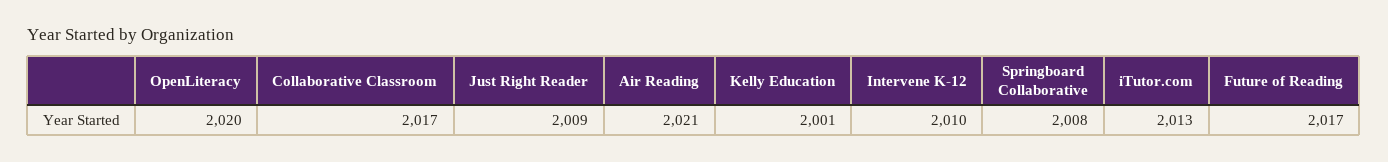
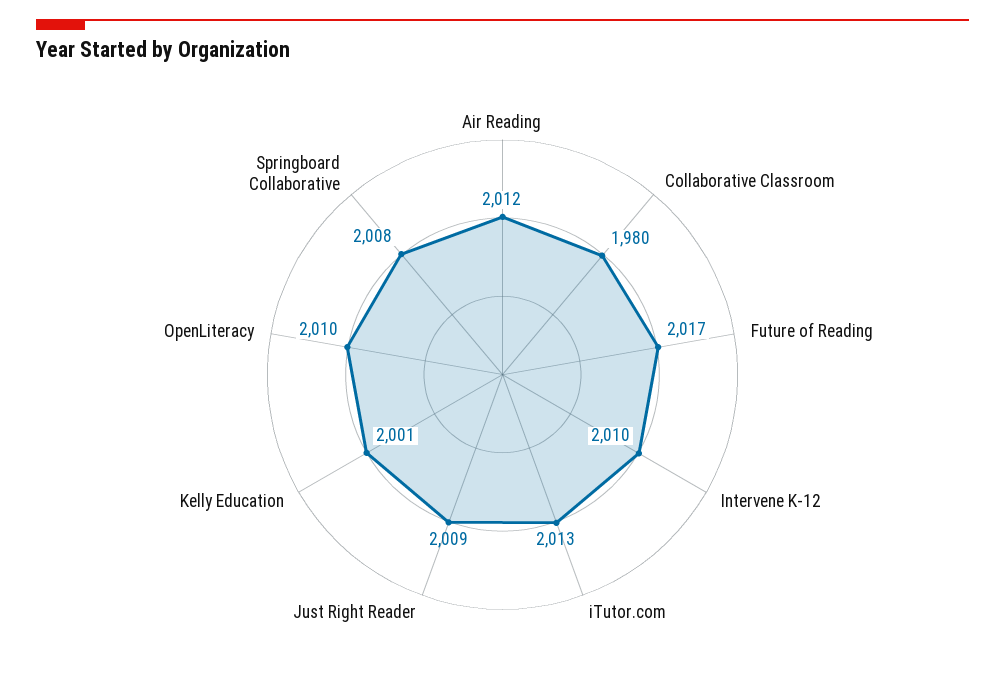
  {
-   "OpenLiteracy": 2020,
+   "OpenLiteracy": 2010,
-   "Collaborative Classroom": 2017,
+   "Collaborative Classroom": 1980,
    "Just Right Reader": 2009,
-   "Air Reading": 2021,
+   "Air Reading": 2012,
    "Kelly Education": 2001,
    "Intervene K-12": 2010,
    "Springboard Collaborative": 2008,
    "iTutor.com": 2013,
    "Future of Reading": 2017
  }

